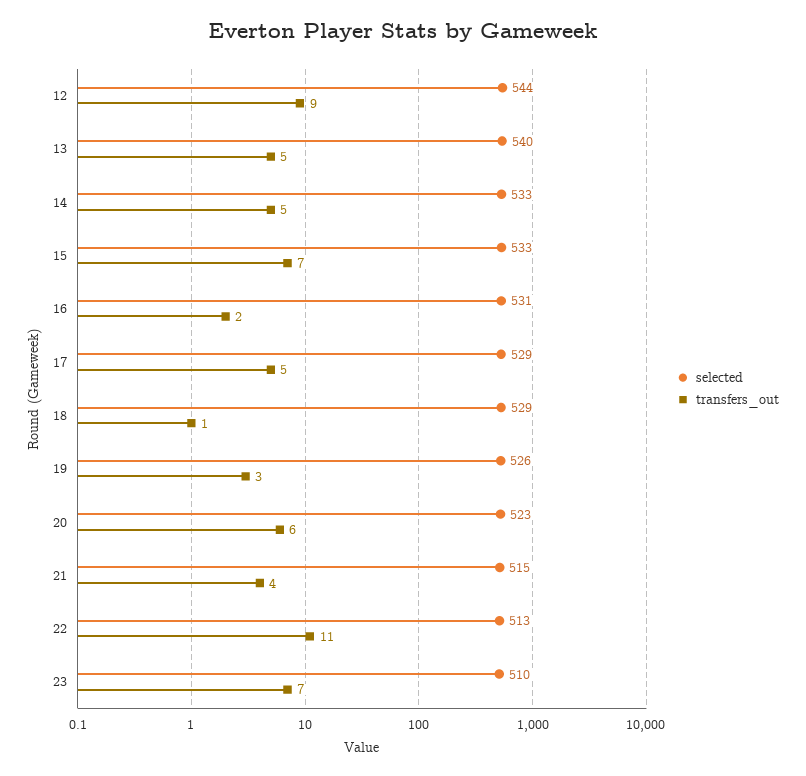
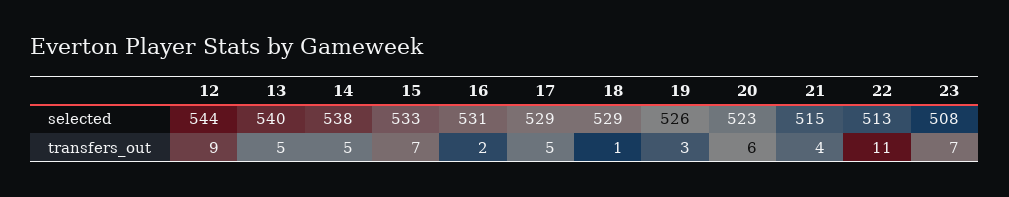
  {
    "selected": {
      "12": 544,
      "13": 540,
-     "14": 533,
+     "14": 538,
      "15": 533,
      "16": 531,
      "17": 529,
      "18": 529,
      "19": 526,
      "20": 523,
      "21": 515,
      "22": 513,
-     "23": 510
+     "23": 508
    },
    "transfers_out": {
      "12": 9,
      "13": 5,
      "14": 5,
      "15": 7,
      "16": 2,
      "17": 5,
      "18": 1,
      "19": 3,
      "20": 6,
      "21": 4,
      "22": 11,
      "23": 7
    }
  }

